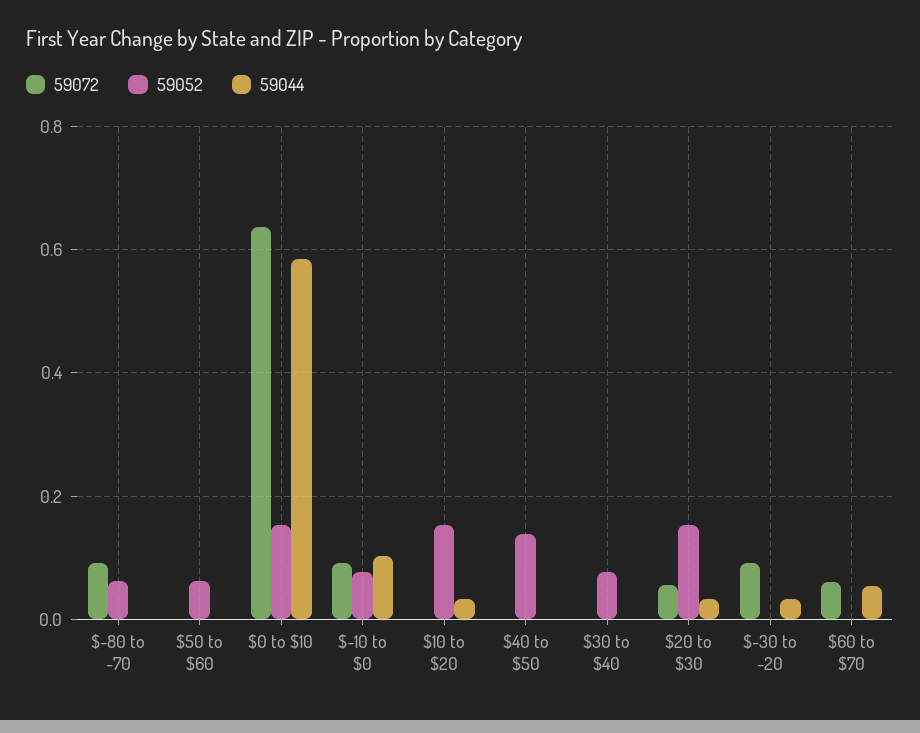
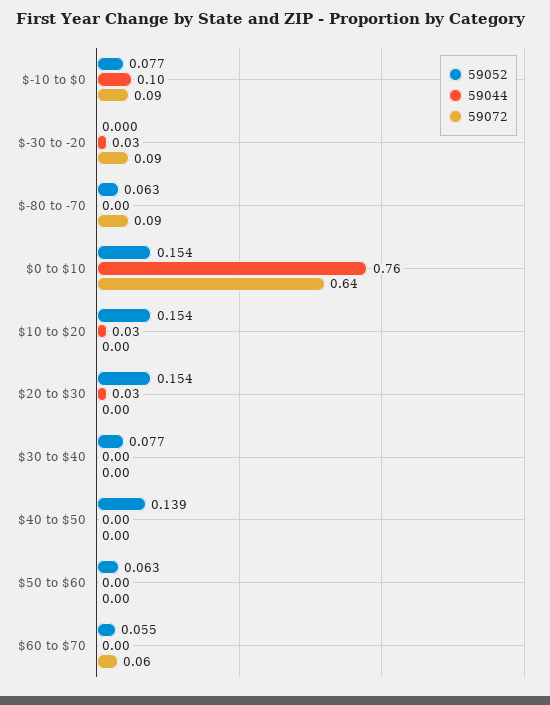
  {
    "59072": {
      "$-80 to -70": 0.09,
      "$50 to $60": 0,
      "$0 to $10": 0.64,
      "$-10 to $0": 0.09,
      "$10 to $20": 0,
      "$40 to $50": 0,
      "$30 to $40": 0,
-     "$20 to $30": 0.06,
+     "$20 to $30": 0,
      "$-30 to -20": 0.09,
      "$60 to $70": 0.06
    },
    "59052": {
      "$-80 to -70": 0.063,
      "$50 to $60": 0.063,
      "$0 to $10": 0.154,
      "$-10 to $0": 0.077,
      "$10 to $20": 0.154,
      "$40 to $50": 0.139,
      "$30 to $40": 0.077,
      "$20 to $30": 0.154,
      "$-30 to -20": 0,
-     "$60 to $70": 0
+     "$60 to $70": 0.055
    },
    "59044": {
      "$-80 to -70": 0,
      "$50 to $60": 0,
-     "$0 to $10": 0.58,
+     "$0 to $10": 0.76,
      "$-10 to $0": 0.1,
      "$10 to $20": 0.03,
      "$40 to $50": 0,
      "$30 to $40": 0,
      "$20 to $30": 0.03,
      "$-30 to -20": 0.03,
-     "$60 to $70": 0.06
+     "$60 to $70": 0
    }
  }

